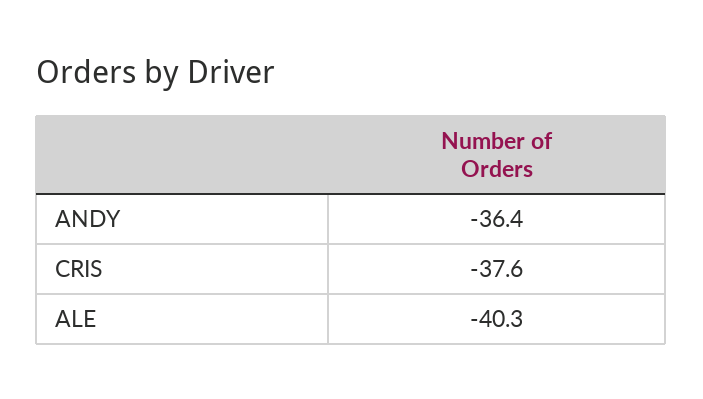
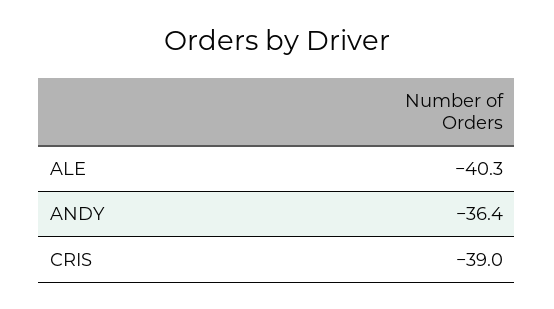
  {
    "ANDY": -36.4,
-   "CRIS": -37.6,
+   "CRIS": -39,
    "ALE": -40.3
  }

